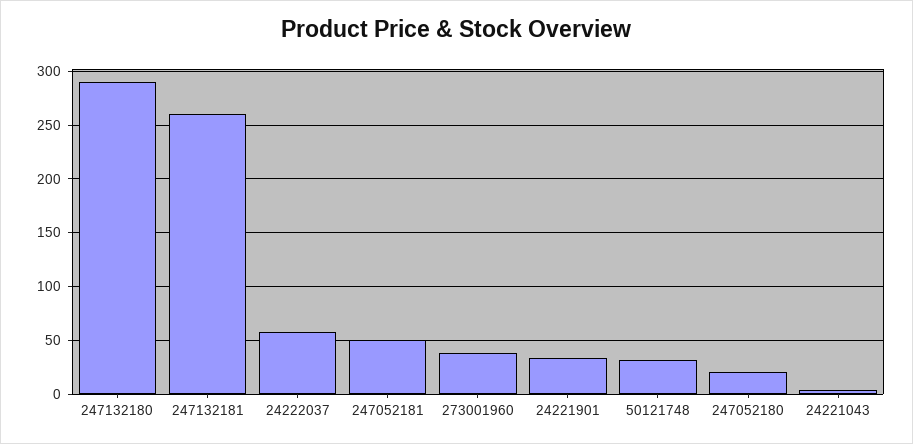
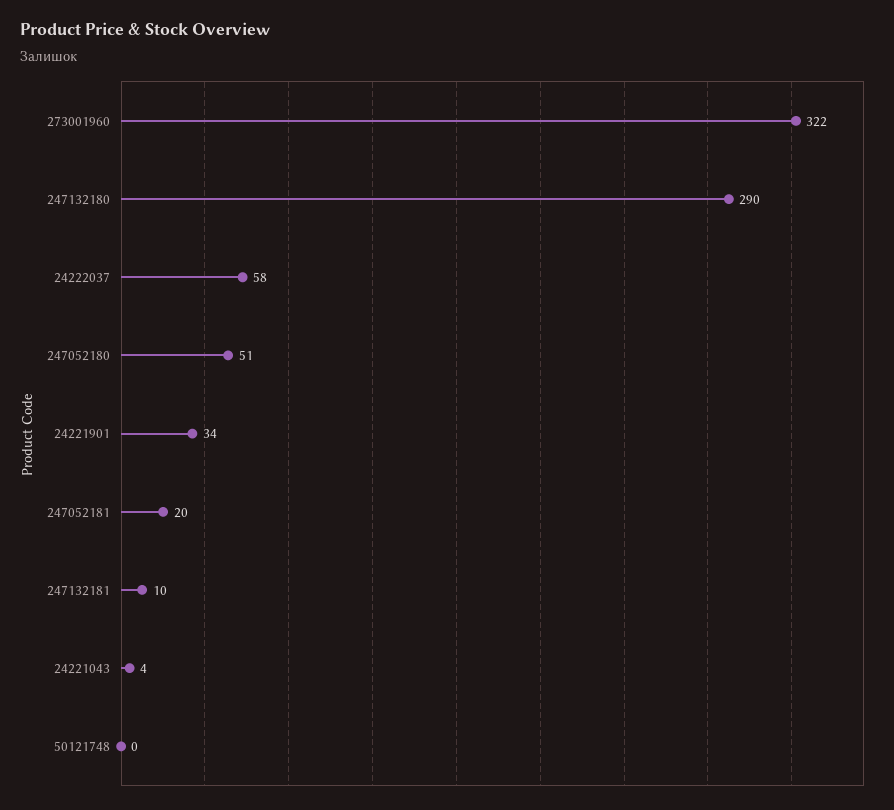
  {
    "247132180": 290,
-   "247132181": 260,
+   "247132181": 10,
    "24222037": 58,
-   "247052181": 50,
+   "247052181": 20,
-   "273001960": 40,
+   "273001960": 322,
    "24221901": 34,
-   "50121748": 30,
+   "50121748": 0,
-   "247052180": 20,
+   "247052180": 51,
    "24221043": 4
  }

